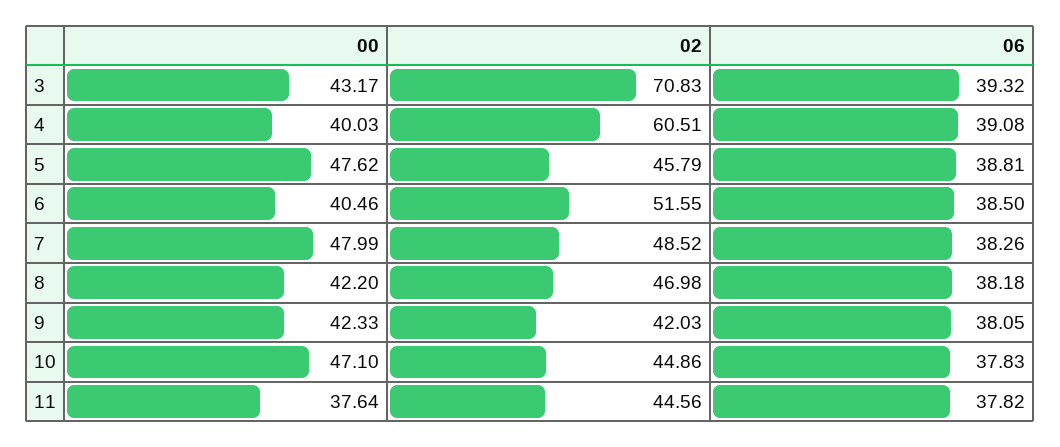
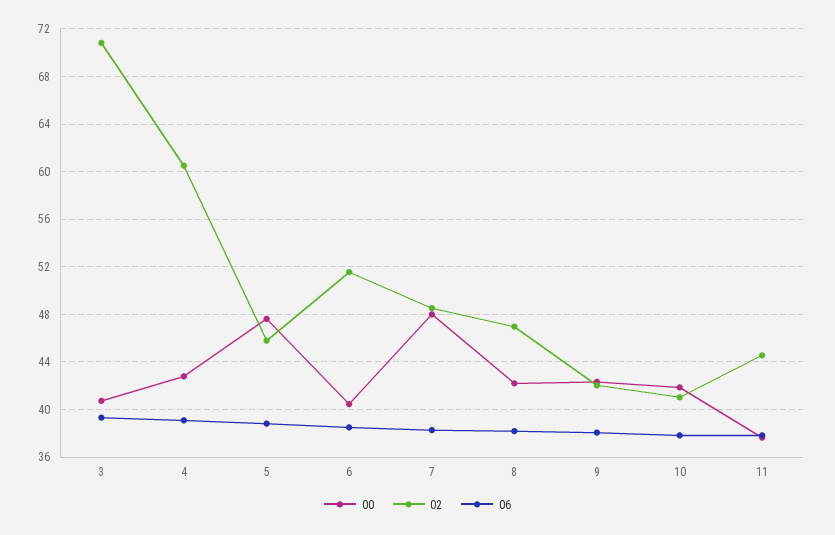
  {
    "00": {
-     "3": 43.17,
+     "3": 41,
-     "4": 40.03,
+     "4": 43,
      "5": 47.62,
      "6": 40.46,
      "7": 47.99,
      "8": 42.2,
      "9": 42.33,
-     "10": 47.1,
+     "10": 42,
      "11": 37.64
    },
    "02": {
      "3": 70.83,
      "4": 60.51,
      "5": 45.79,
      "6": 51.55,
      "7": 48.52,
      "8": 46.98,
      "9": 42.03,
-     "10": 44.86,
+     "10": 41,
      "11": 44.56
    },
    "06": {
      "3": 39.32,
      "4": 39.08,
      "5": 38.81,
      "6": 38.5,
      "7": 38.26,
      "8": 38.18,
      "9": 38.05,
      "10": 37.83,
      "11": 37.82
    }
  }

